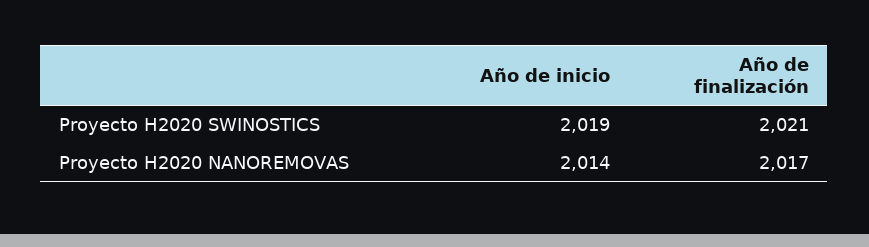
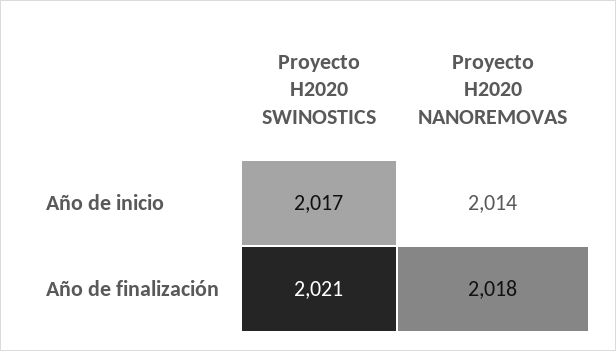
  {
    "Año de inicio": {
-     "Proyecto H2020 SWINOSTICS": 2019,
+     "Proyecto H2020 SWINOSTICS": 2017,
      "Proyecto H2020 NANOREMOVAS": 2014
    },
    "Año de finalización": {
      "Proyecto H2020 SWINOSTICS": 2021,
-     "Proyecto H2020 NANOREMOVAS": 2017
+     "Proyecto H2020 NANOREMOVAS": 2018
    }
  }

